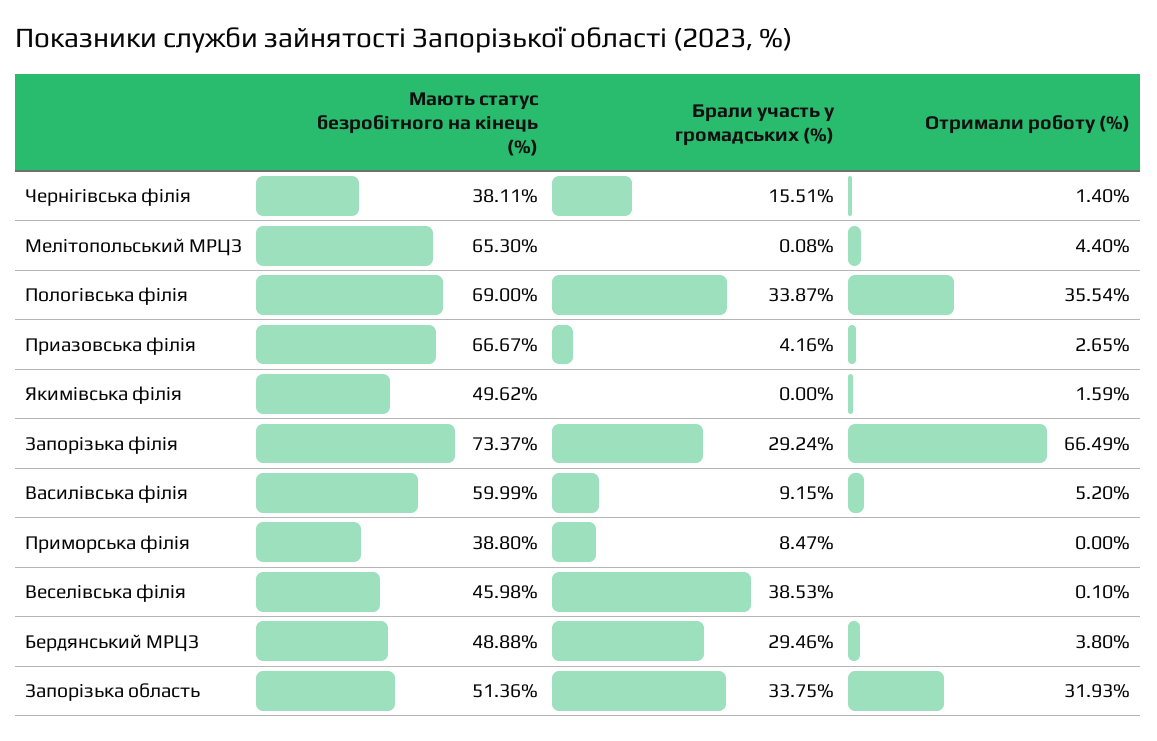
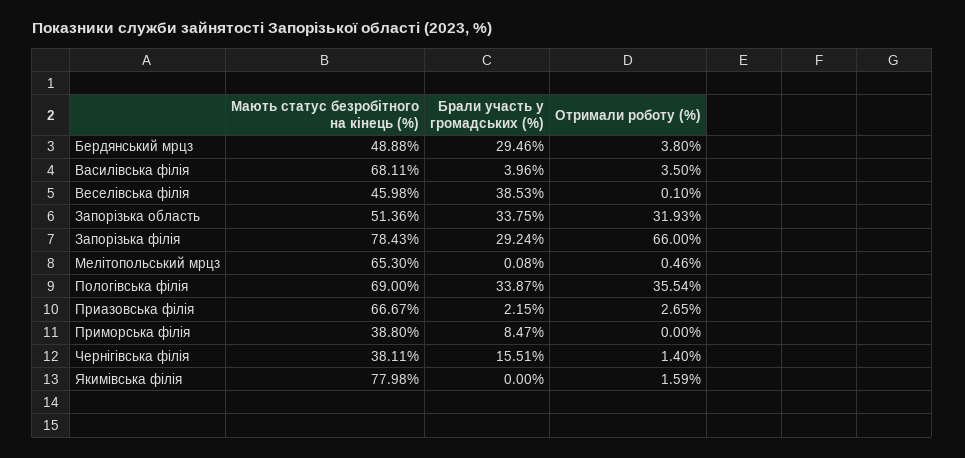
  {
    "Мають статус безробітного на кінець (%)": {
      "Чернігівська філія": 38.11,
      "Мелітопольський МРЦЗ": 65.3,
      "Пологівська філія": 69,
      "Приазовська філія": 66.67,
-     "Якимівська філія": 49.62,
+     "Якимівська філія": 77.98,
-     "Запорізька філія": 73.37,
+     "Запорізька філія": 78.43,
-     "Василівська філія": 59.99,
+     "Василівська філія": 68.11,
      "Приморська філія": 38.8,
      "Веселівська філія": 45.98,
      "Бердянський МРЦЗ": 48.88,
      "Запорізька область": 51.36
    },
    "Брали участь у громадських (%)": {
      "Чернігівська філія": 15.51,
      "Мелітопольський МРЦЗ": 0.08,
      "Пологівська філія": 33.87,
-     "Приазовська філія": 4.16,
+     "Приазовська філія": 2.15,
      "Якимівська філія": 0,
      "Запорізька філія": 29.24,
-     "Василівська філія": 9.15,
+     "Василівська філія": 3.96,
      "Приморська філія": 8.47,
      "Веселівська філія": 38.53,
      "Бердянський МРЦЗ": 29.46,
      "Запорізька область": 33.75
    },
    "Отримали роботу (%)": {
      "Чернігівська філія": 1.4,
-     "Мелітопольський МРЦЗ": 4.4,
+     "Мелітопольський МРЦЗ": 0.46,
      "Пологівська філія": 35.54,
      "Приазовська філія": 2.65,
      "Якимівська філія": 1.59,
-     "Запорізька філія": 66.49,
+     "Запорізька філія": 66,
-     "Василівська філія": 5.2,
+     "Василівська філія": 3.5,
      "Приморська філія": 0,
      "Веселівська філія": 0.1,
      "Бердянський МРЦЗ": 3.8,
      "Запорізька область": 31.93
    }
  }

